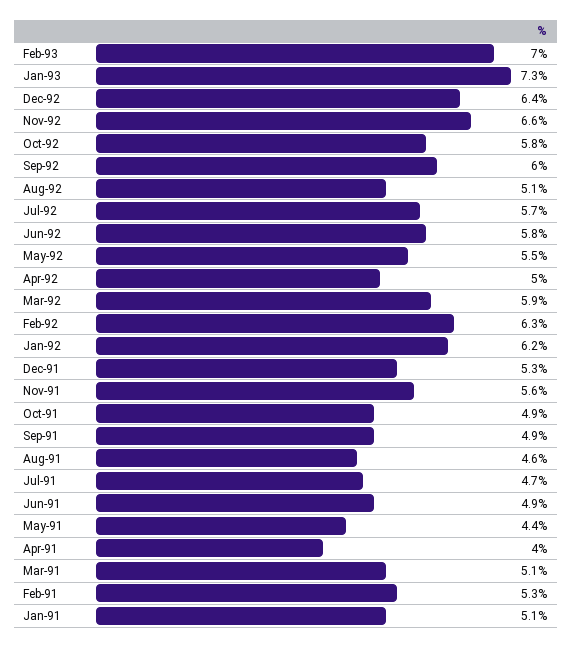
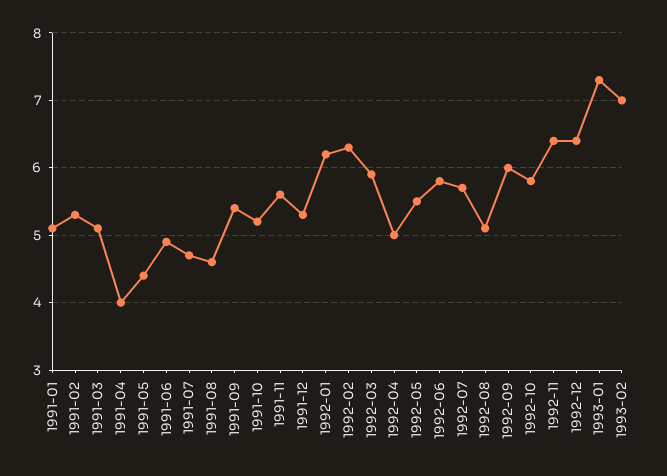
  {
    "Feb-93": 7,
    "Jan-93": 7.3,
    "Dec-92": 6.4,
-   "Nov-92": 6.6,
+   "Nov-92": 6.4,
    "Oct-92": 5.8,
    "Sep-92": 6,
    "Aug-92": 5.1,
    "Jul-92": 5.7,
    "Jun-92": 5.8,
    "May-92": 5.5,
    "Apr-92": 5,
    "Mar-92": 5.9,
    "Feb-92": 6.3,
    "Jan-92": 6.2,
    "Dec-91": 5.3,
    "Nov-91": 5.6,
-   "Oct-91": 4.9,
+   "Oct-91": 5.2,
-   "Sep-91": 4.9,
+   "Sep-91": 5.4,
    "Aug-91": 4.6,
    "Jul-91": 4.7,
    "Jun-91": 4.9,
    "May-91": 4.4,
    "Apr-91": 4,
    "Mar-91": 5.1,
    "Feb-91": 5.3,
    "Jan-91": 5.1
  }

